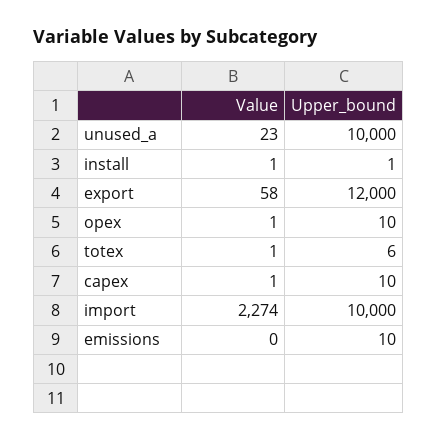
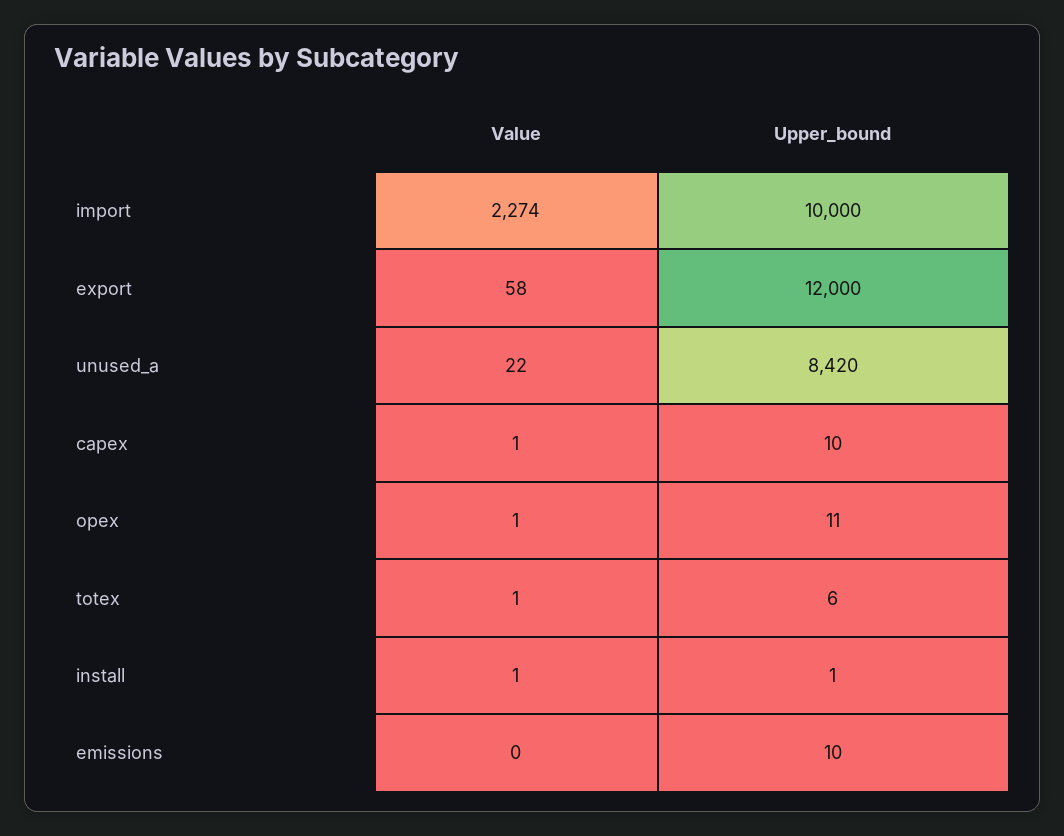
  {
    "Value": {
-     "unused_a": 23,
+     "unused_a": 22,
      "install": 1,
      "export": 58,
      "opex": 1,
      "totex": 1,
      "capex": 1,
      "import": 2274,
      "emissions": 0
    },
    "Upper_bound": {
-     "unused_a": 10000,
+     "unused_a": 8420,
      "install": 1,
      "export": 12000,
-     "opex": 10,
+     "opex": 11,
      "totex": 6,
      "capex": 10,
      "import": 10000,
      "emissions": 10
    }
  }

